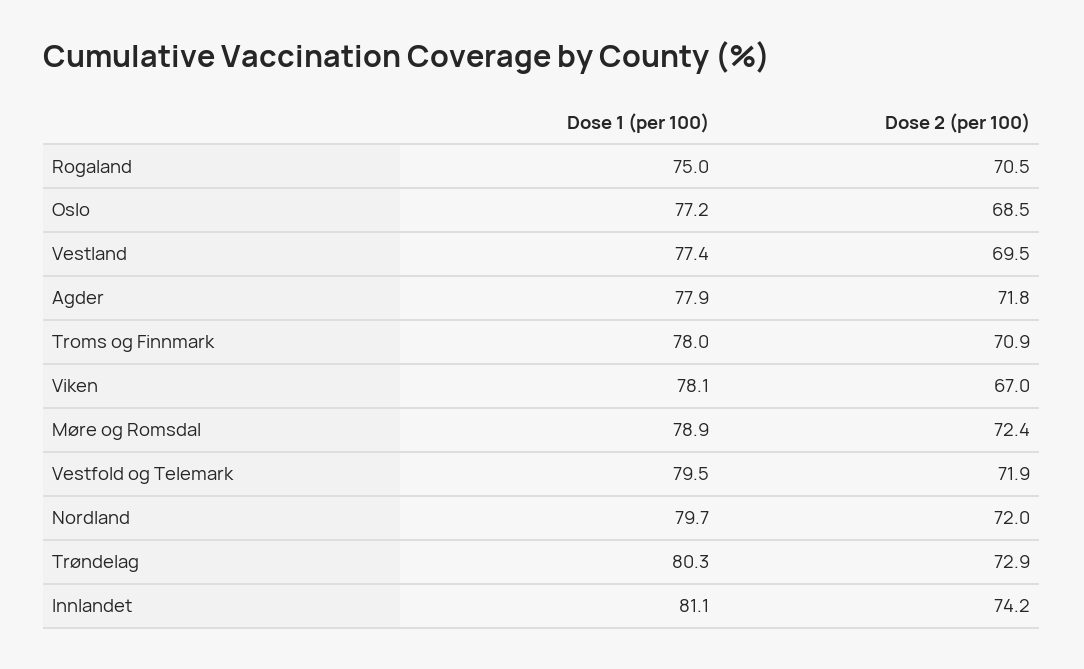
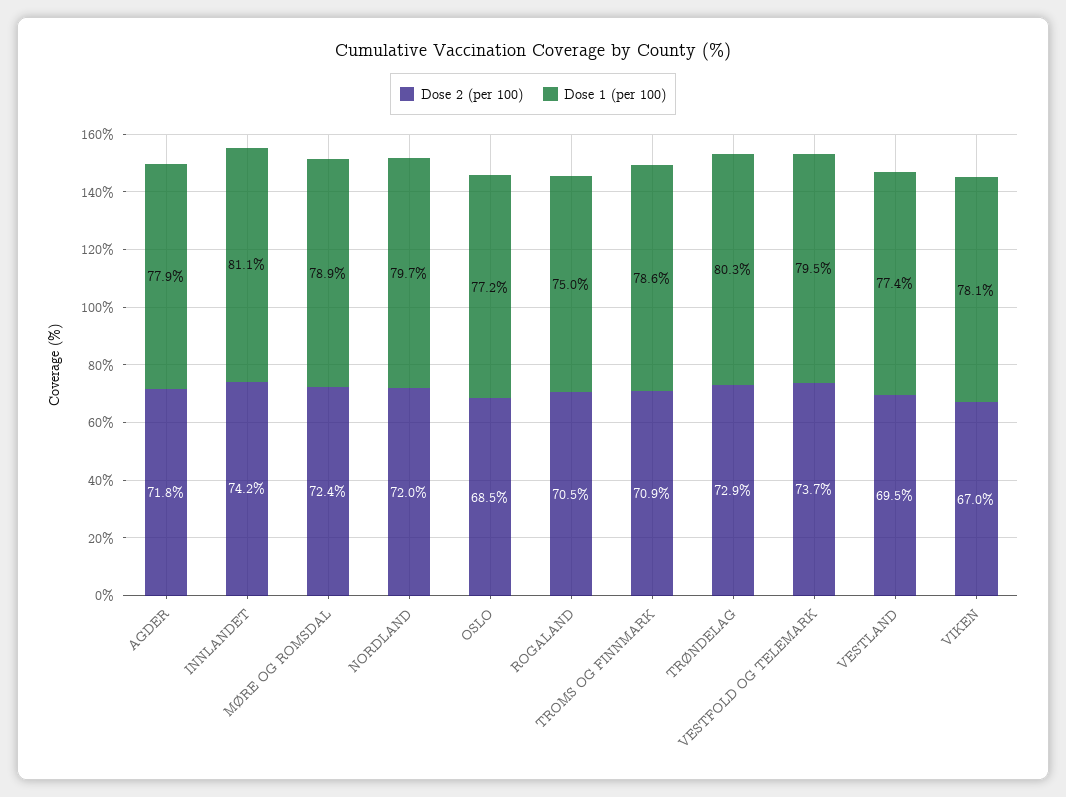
  {
    "Dose 1 (per 100)": {
      "Rogaland": 75,
      "Oslo": 77.2,
      "Vestland": 77.4,
      "Agder": 77.9,
-     "Troms og Finnmark": 78,
+     "Troms og Finnmark": 78.6,
      "Viken": 78.1,
      "Møre og Romsdal": 78.9,
      "Vestfold og Telemark": 79.5,
      "Nordland": 79.7,
      "Trøndelag": 80.3,
      "Innlandet": 81.1
    },
    "Dose 2 (per 100)": {
      "Rogaland": 70.5,
      "Oslo": 68.5,
      "Vestland": 69.5,
      "Agder": 71.8,
      "Troms og Finnmark": 70.9,
      "Viken": 67,
      "Møre og Romsdal": 72.4,
-     "Vestfold og Telemark": 71.9,
+     "Vestfold og Telemark": 73.7,
      "Nordland": 72,
      "Trøndelag": 72.9,
      "Innlandet": 74.2
    }
  }

